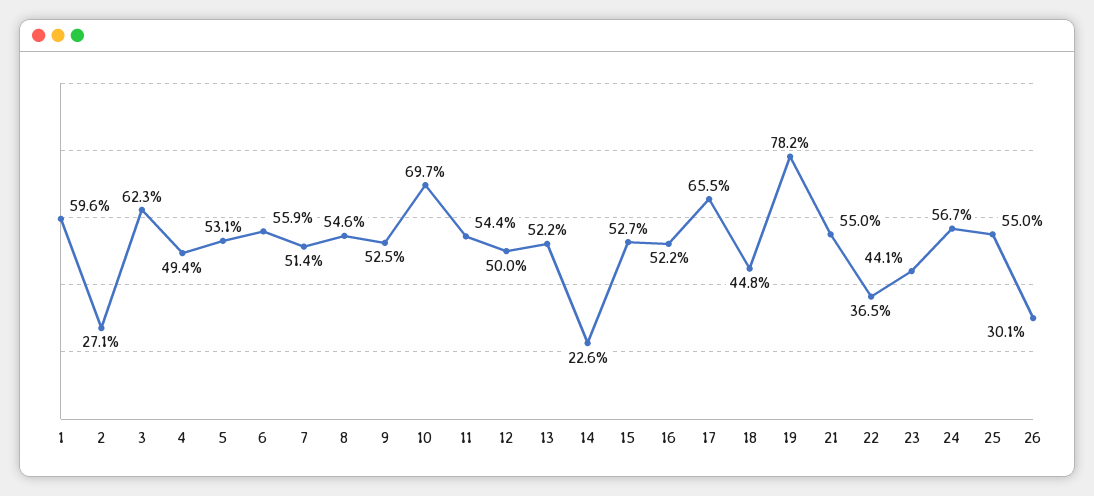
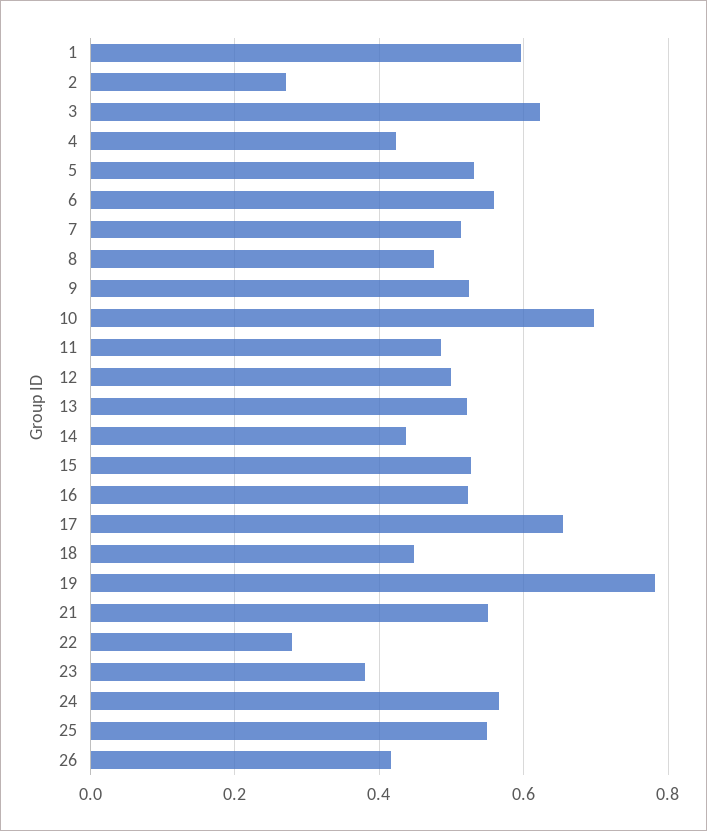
  {
    "1": 0.596,
    "2": 0.271,
    "3": 0.623,
-   "4": 0.494,
+   "4": 0.42,
    "5": 0.531,
    "6": 0.559,
    "7": 0.514,
-   "8": 0.546,
+   "8": 0.48,
    "9": 0.525,
    "10": 0.697,
-   "11": 0.544,
+   "11": 0.48,
    "12": 0.5,
    "13": 0.522,
-   "14": 0.226,
+   "14": 0.44,
    "15": 0.527,
    "16": 0.522,
    "17": 0.655,
    "18": 0.448,
    "19": 0.782,
    "21": 0.55,
-   "22": 0.365,
+   "22": 0.28,
-   "23": 0.441,
+   "23": 0.38,
    "24": 0.567,
    "25": 0.55,
-   "26": 0.301
+   "26": 0.42
  }

